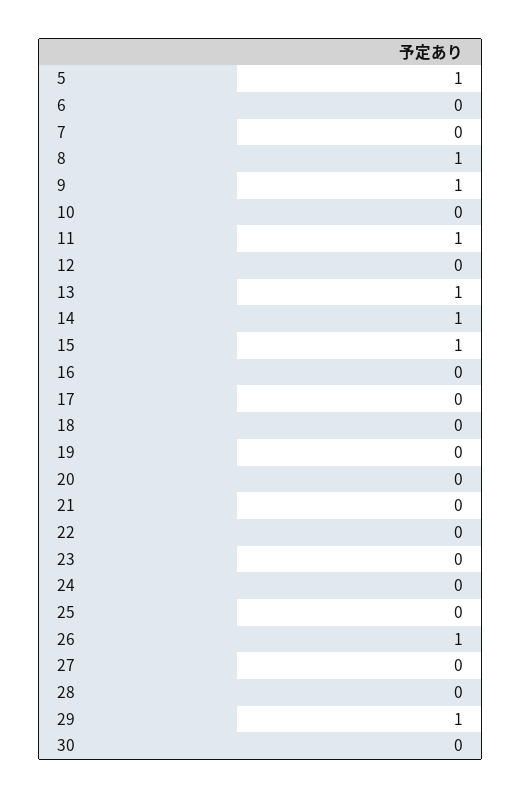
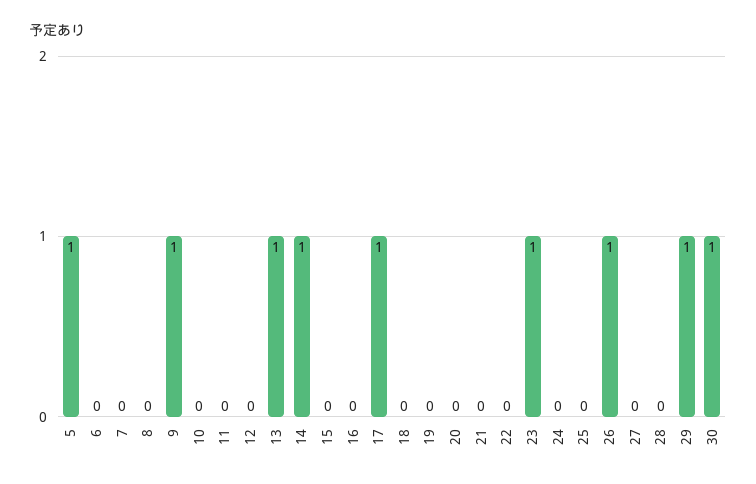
  {
    "5": 1,
    "6": 0,
    "7": 0,
-   "8": 1,
+   "8": 0,
    "9": 1,
    "10": 0,
-   "11": 1,
+   "11": 0,
    "12": 0,
    "13": 1,
    "14": 1,
-   "15": 1,
+   "15": 0,
    "16": 0,
-   "17": 0,
+   "17": 1,
    "18": 0,
    "19": 0,
    "20": 0,
    "21": 0,
    "22": 0,
-   "23": 0,
+   "23": 1,
    "24": 0,
    "25": 0,
    "26": 1,
    "27": 0,
    "28": 0,
    "29": 1,
-   "30": 0
+   "30": 1
  }

